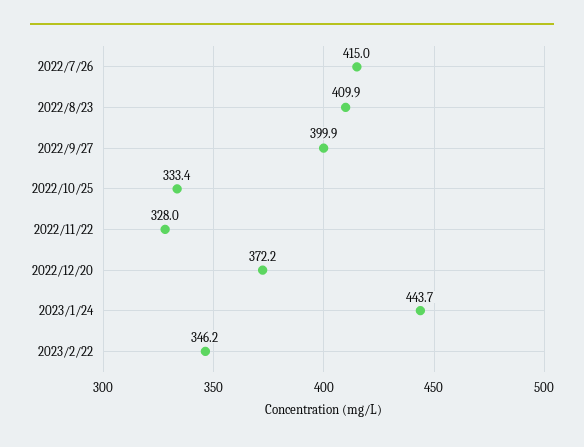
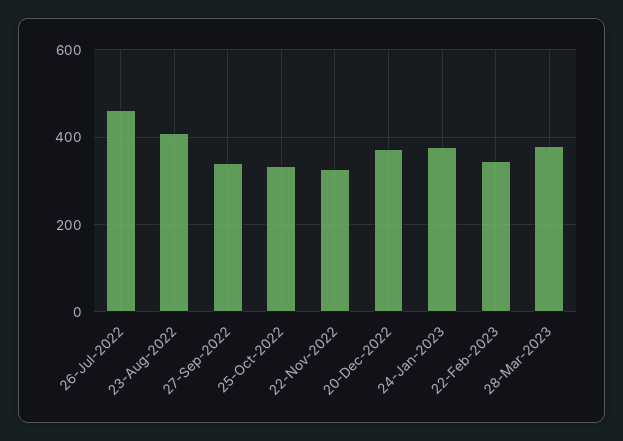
  {
-   "2022/7/26": 415,
+   "2022/7/26": 460,
    "2022/8/23": 409.9,
-   "2022/9/27": 399.9,
+   "2022/9/27": 340,
    "2022/10/25": 333.4,
    "2022/11/22": 328,
    "2022/12/20": 372.2,
-   "2023/1/24": 443.7,
+   "2023/1/24": 380,
-   "2023/2/22": 346.2
+   "2023/2/22": 346.2,
+   "28-Mar-2023": 380
  }

